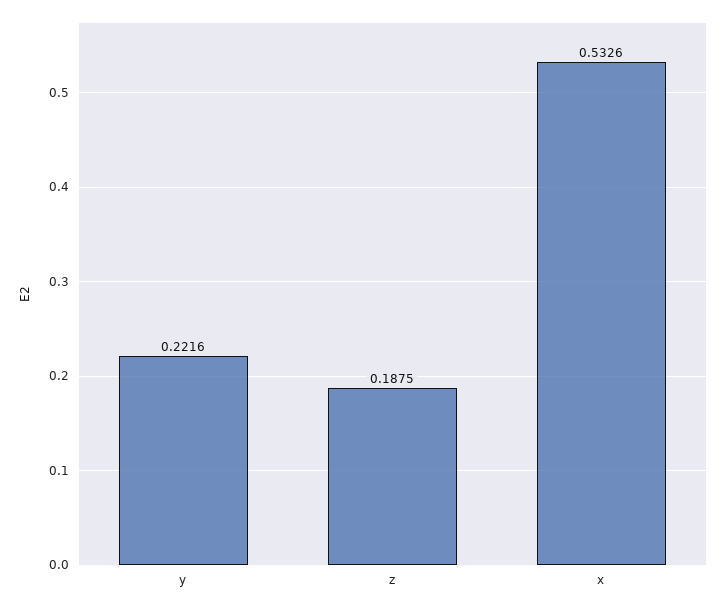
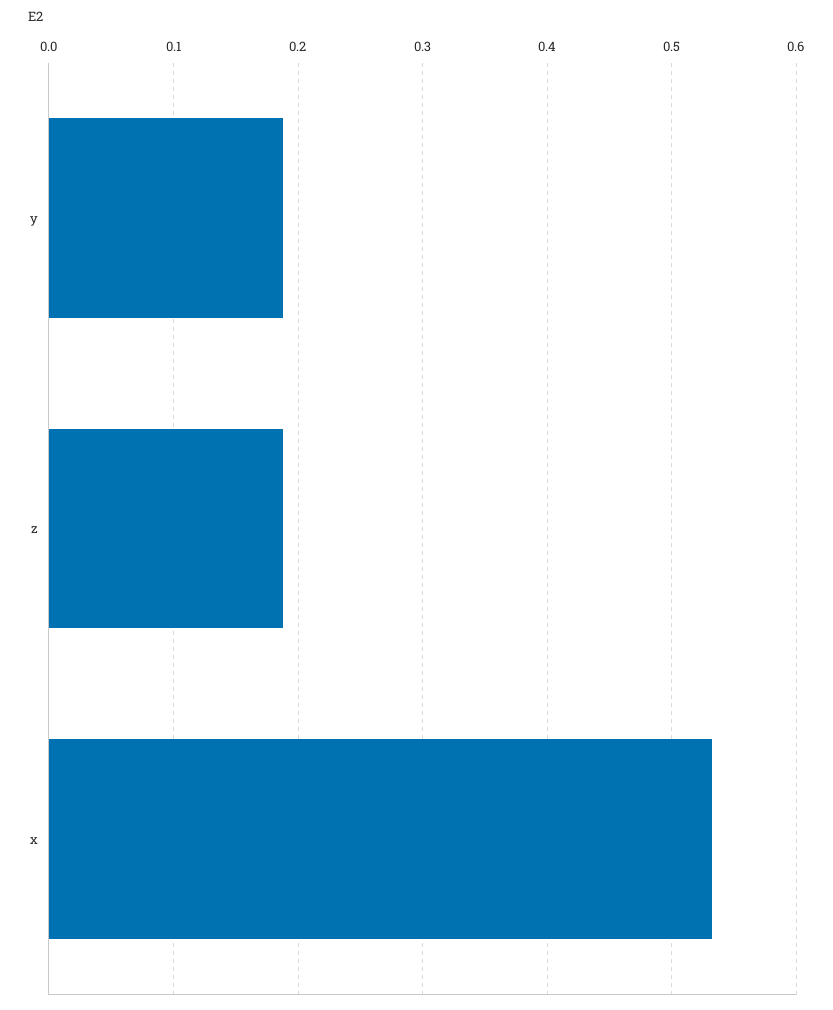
  {
-   "y": 0.2216,
+   "y": 0.19,
    "z": 0.1875,
    "x": 0.5326
  }

